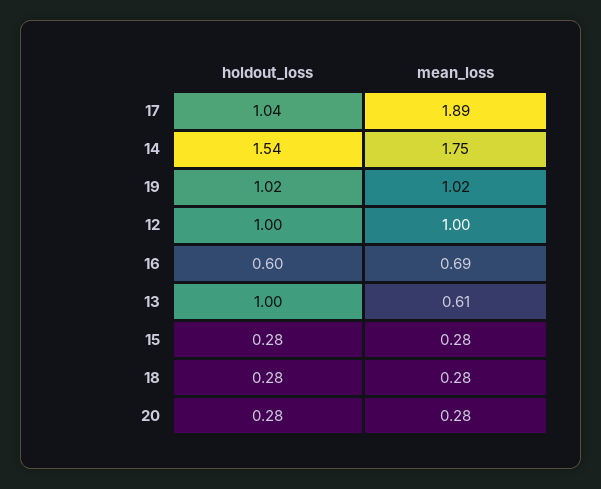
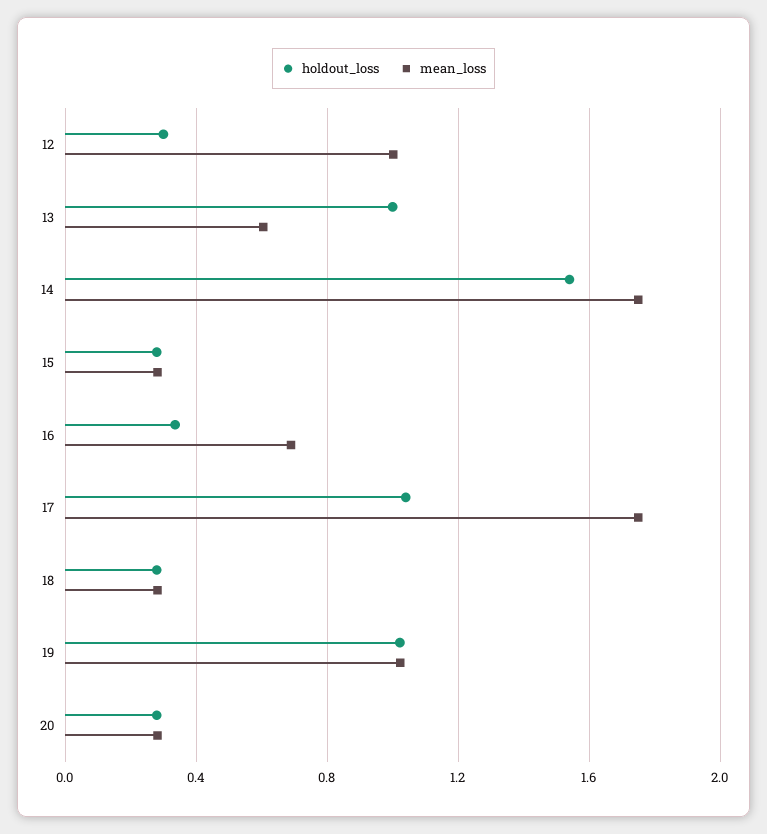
  {
    "holdout_loss": {
      "17": 1.04,
      "14": 1.54,
      "19": 1.02,
-     "12": 1,
+     "12": 0.3,
-     "16": 0.6,
+     "16": 0.35,
      "13": 1,
      "15": 0.28,
      "18": 0.28,
      "20": 0.28
    },
    "mean_loss": {
-     "17": 1.89,
+     "17": 1.75,
      "14": 1.75,
      "19": 1.02,
      "12": 1,
      "16": 0.69,
      "13": 0.61,
      "15": 0.28,
      "18": 0.28,
      "20": 0.28
    }
  }

